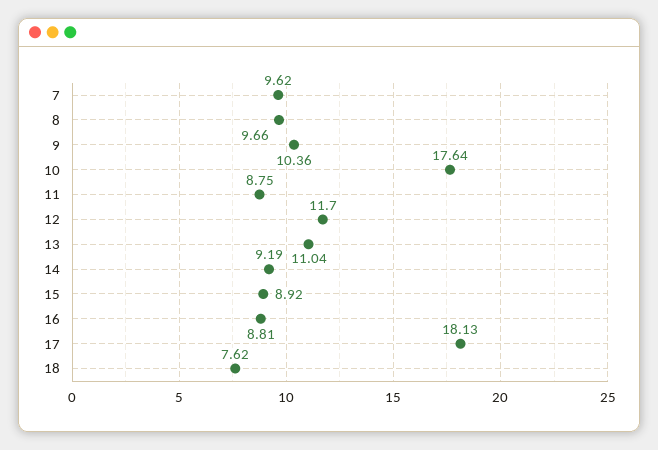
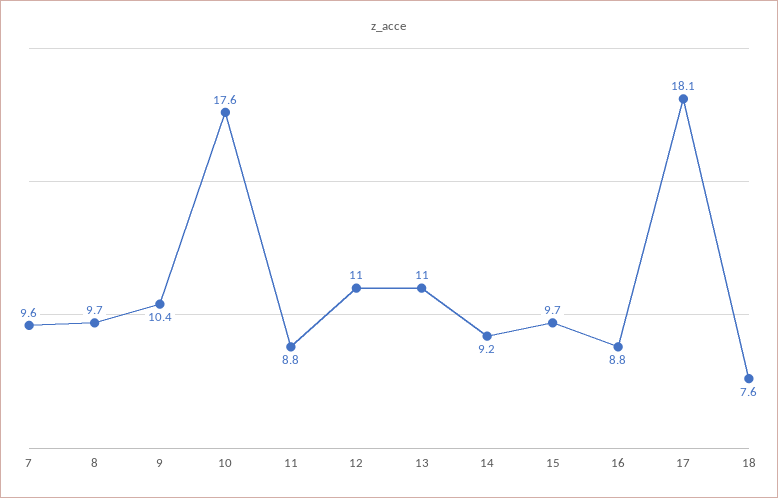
  {
    "7": 9.62,
    "8": 9.66,
    "9": 10.36,
    "10": 17.64,
    "11": 8.75,
-   "12": 11.7,
+   "12": 11,
    "13": 11.04,
    "14": 9.19,
-   "15": 8.92,
+   "15": 9.7,
    "16": 8.81,
    "17": 18.13,
    "18": 7.62
  }

